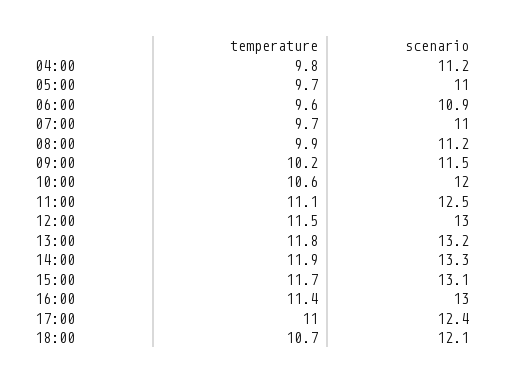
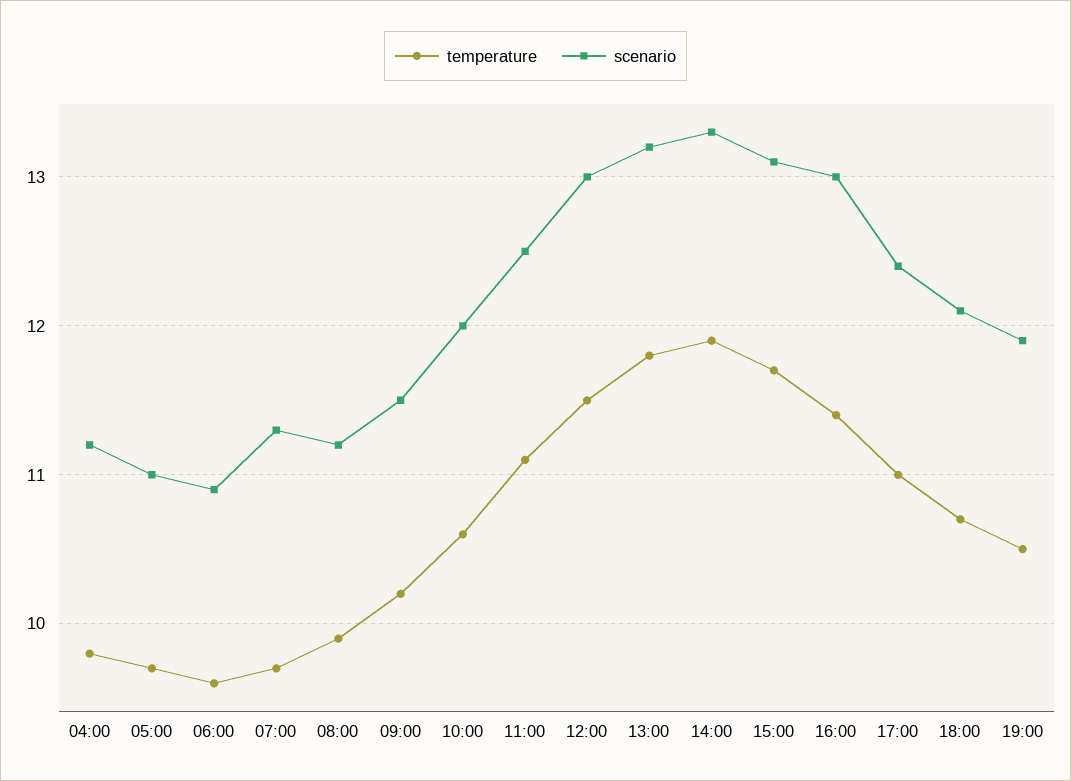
  {
    "temperature": {
      "04:00": 9.8,
      "05:00": 9.7,
      "06:00": 9.6,
      "07:00": 9.7,
      "08:00": 9.9,
      "09:00": 10.2,
      "10:00": 10.6,
      "11:00": 11.1,
      "12:00": 11.5,
      "13:00": 11.8,
      "14:00": 11.9,
      "15:00": 11.7,
      "16:00": 11.4,
      "17:00": 11,
-     "18:00": 10.7
+     "18:00": 10.7,
+     "19:00": 10.5
    },
    "scenario": {
      "04:00": 11.2,
      "05:00": 11,
      "06:00": 10.9,
-     "07:00": 11,
+     "07:00": 11.3,
      "08:00": 11.2,
      "09:00": 11.5,
      "10:00": 12,
      "11:00": 12.5,
      "12:00": 13,
      "13:00": 13.2,
      "14:00": 13.3,
      "15:00": 13.1,
      "16:00": 13,
      "17:00": 12.4,
-     "18:00": 12.1
+     "18:00": 12.1,
+     "19:00": 11.9
    }
  }

